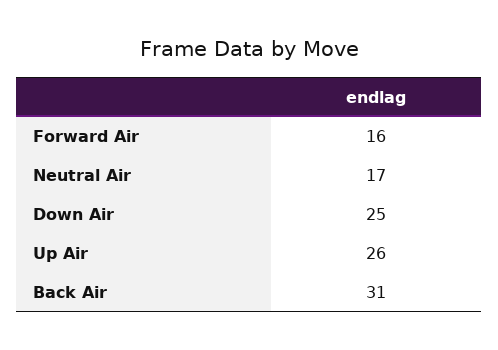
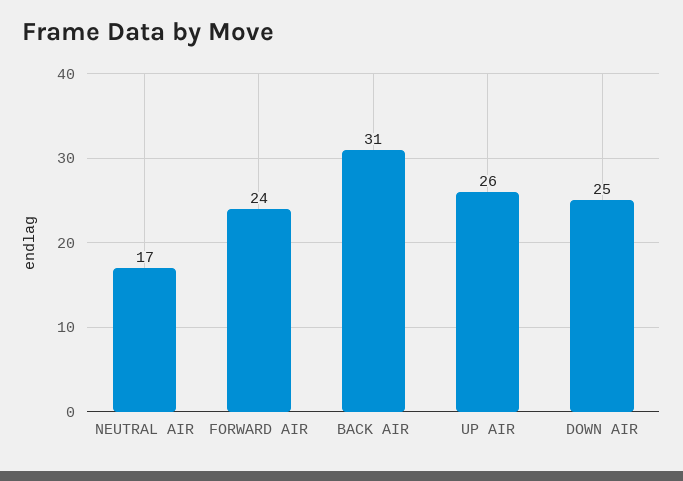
  {
-   "Forward Air": 16,
+   "Forward Air": 24,
    "Neutral Air": 17,
    "Down Air": 25,
    "Up Air": 26,
    "Back Air": 31
  }

